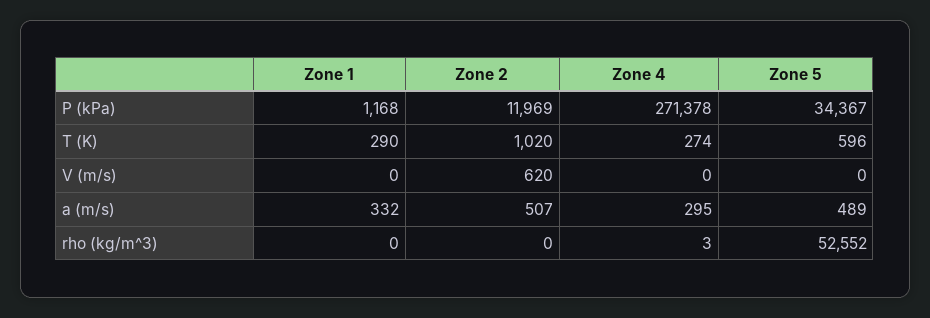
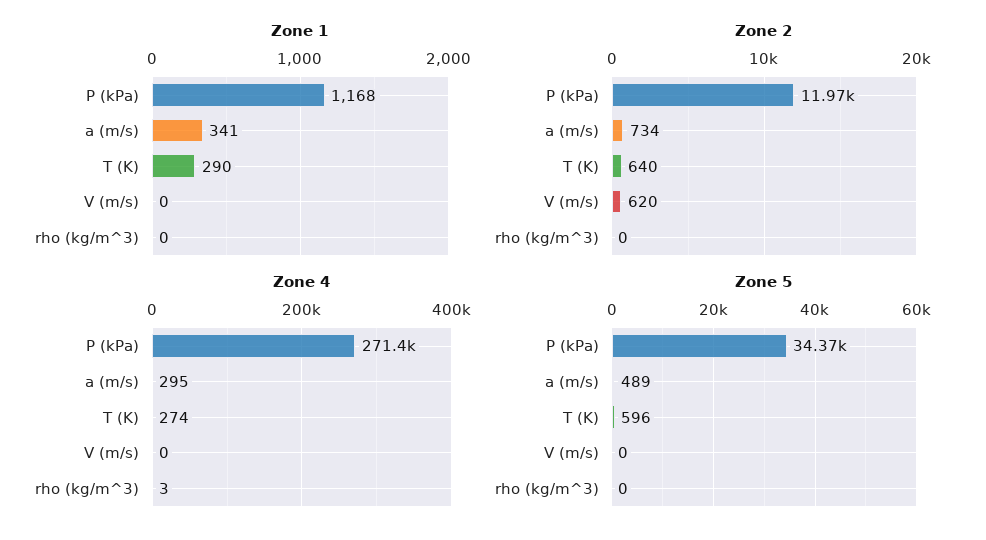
  {
    "Zone 1": {
      "P (kPa)": 1168,
      "T (K)": 290,
      "V (m/s)": 0,
-     "a (m/s)": 332,
+     "a (m/s)": 341,
      "rho (kg/m^3)": 0
    },
    "Zone 2": {
      "P (kPa)": 11969,
-     "T (K)": 1020,
+     "T (K)": 640,
      "V (m/s)": 620,
-     "a (m/s)": 507,
+     "a (m/s)": 734,
      "rho (kg/m^3)": 0
    },
    "Zone 4": {
      "P (kPa)": 271378,
      "T (K)": 274,
      "V (m/s)": 0,
      "a (m/s)": 295,
      "rho (kg/m^3)": 3
    },
    "Zone 5": {
      "P (kPa)": 34367,
      "T (K)": 596,
      "V (m/s)": 0,
      "a (m/s)": 489,
-     "rho (kg/m^3)": 52552
+     "rho (kg/m^3)": 0
    }
  }

